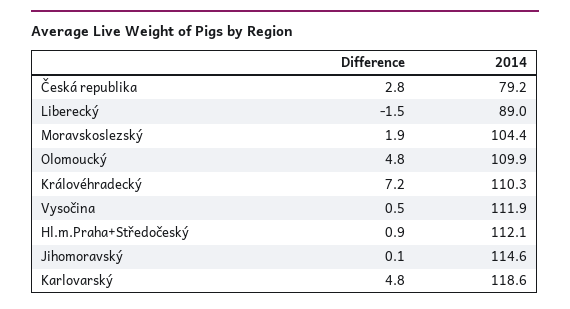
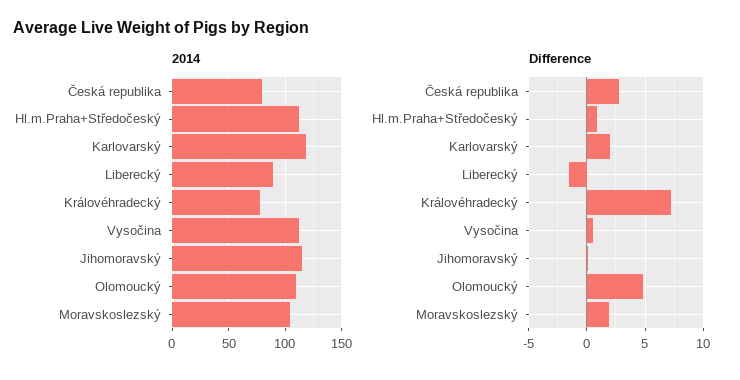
  {
    "Difference": {
      "Česká republika": 2.8,
      "Liberecký": -1.5,
      "Moravskoslezský": 1.9,
      "Olomoucký": 4.8,
      "Královéhradecký": 7.2,
      "Vysočina": 0.5,
      "Hl.m.Praha+Středočeský": 0.9,
      "Jihomoravský": 0.1,
-     "Karlovarský": 4.8
+     "Karlovarský": 2
    },
    "2014": {
      "Česká republika": 79.2,
      "Liberecký": 89,
      "Moravskoslezský": 104.4,
      "Olomoucký": 109.9,
-     "Královéhradecký": 110.3,
+     "Královéhradecký": 80,
      "Vysočina": 111.9,
      "Hl.m.Praha+Středočeský": 112.1,
      "Jihomoravský": 114.6,
      "Karlovarský": 118.6
    }
  }

